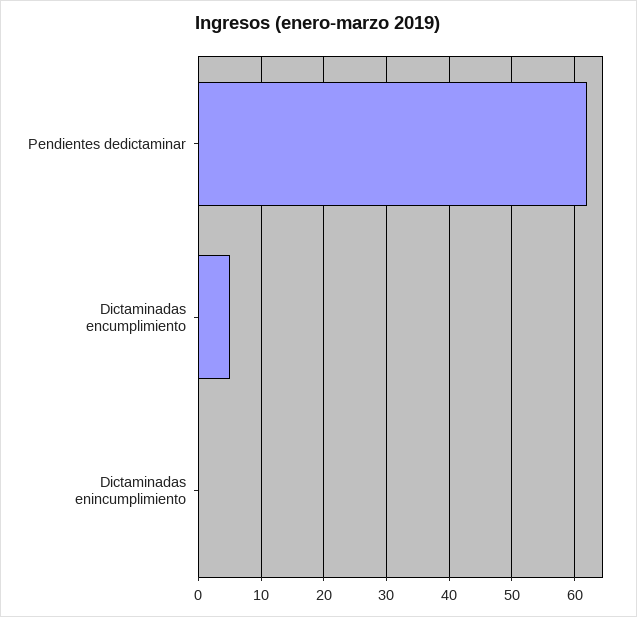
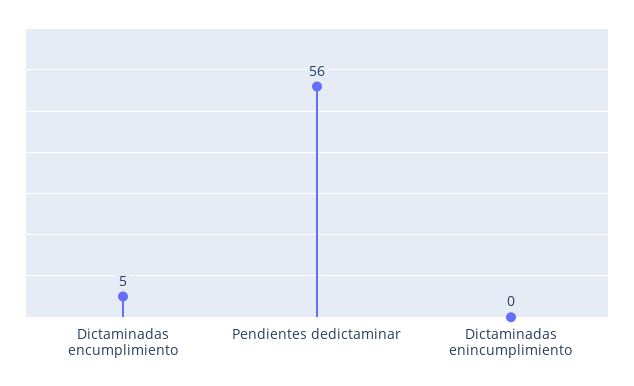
  {
-   "Pendientes dedictaminar": 62,
+   "Pendientes dedictaminar": 56,
    "Dictaminadas encumplimiento": 5,
    "Dictaminadas enincumplimiento": 0
  }

